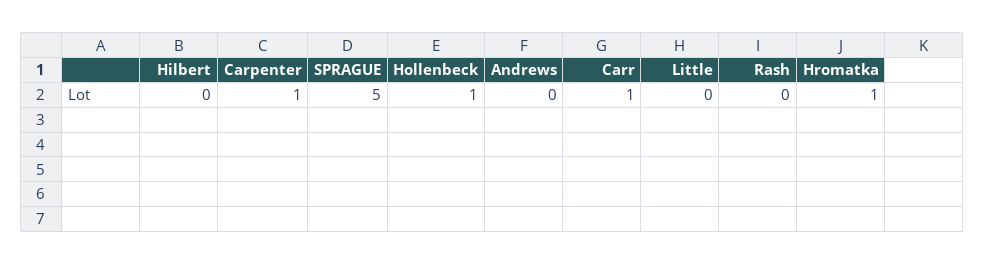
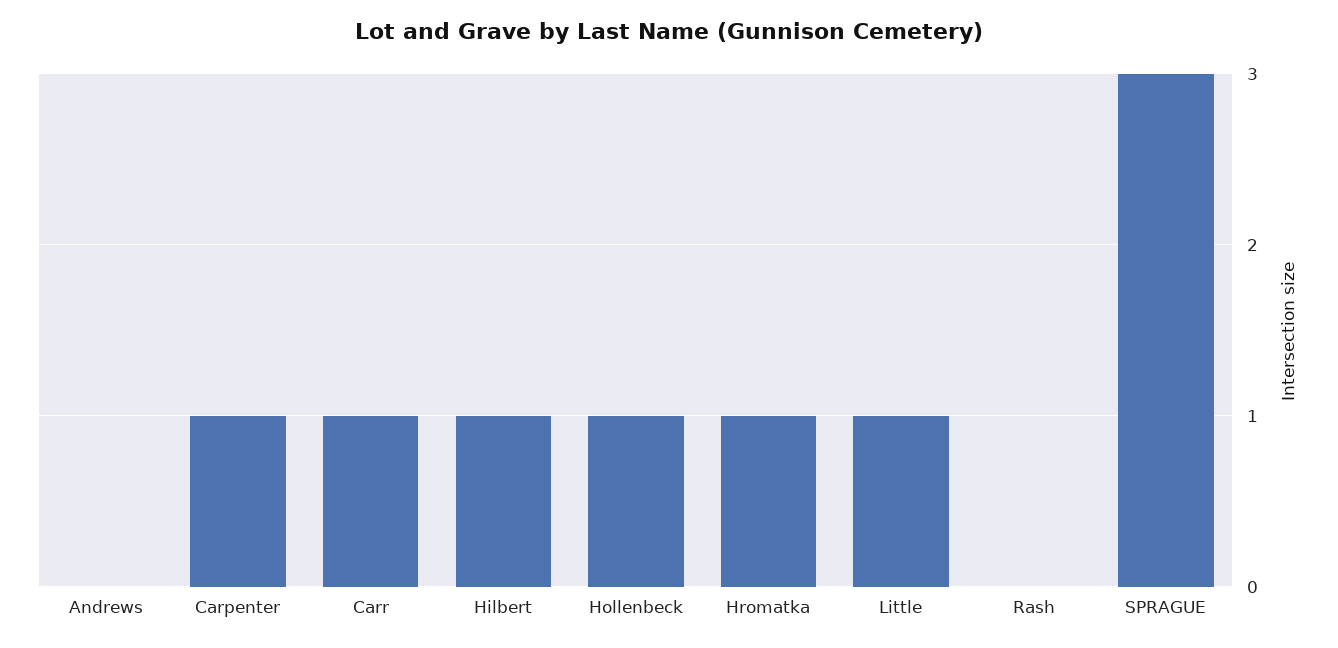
  {
-   "Hilbert": 0,
+   "Hilbert": 1,
    "Carpenter": 1,
-   "SPRAGUE": 5,
+   "SPRAGUE": 3,
    "Hollenbeck": 1,
    "Andrews": 0,
    "Carr": 1,
-   "Little": 0,
+   "Little": 1,
    "Rash": 0,
    "Hromatka": 1
  }

